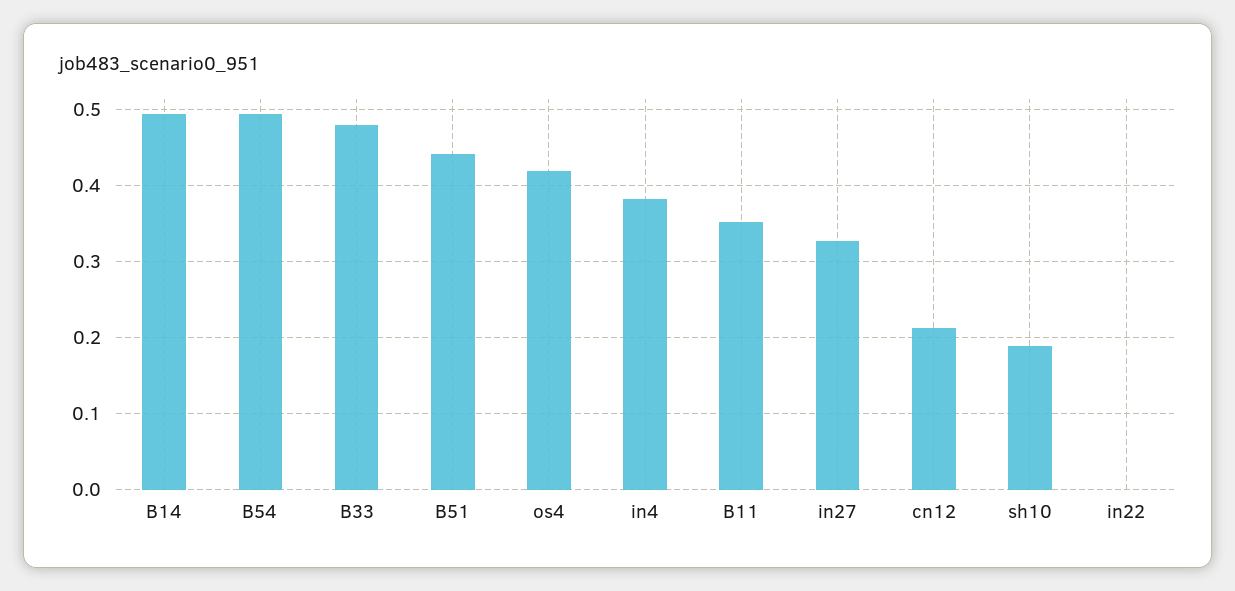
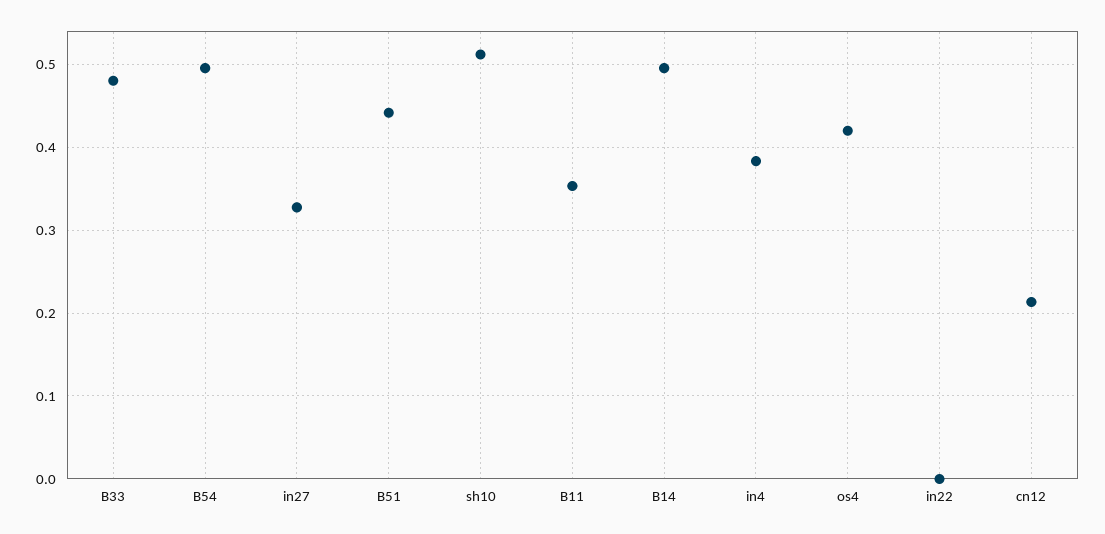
  {
    "B14": 0.5,
    "B54": 0.5,
    "B33": 0.48,
    "B51": 0.44,
    "os4": 0.42,
    "in4": 0.38,
    "B11": 0.35,
    "in27": 0.33,
    "cn12": 0.21,
-   "sh10": 0.19,
+   "sh10": 0.51,
    "in22": 0
  }

